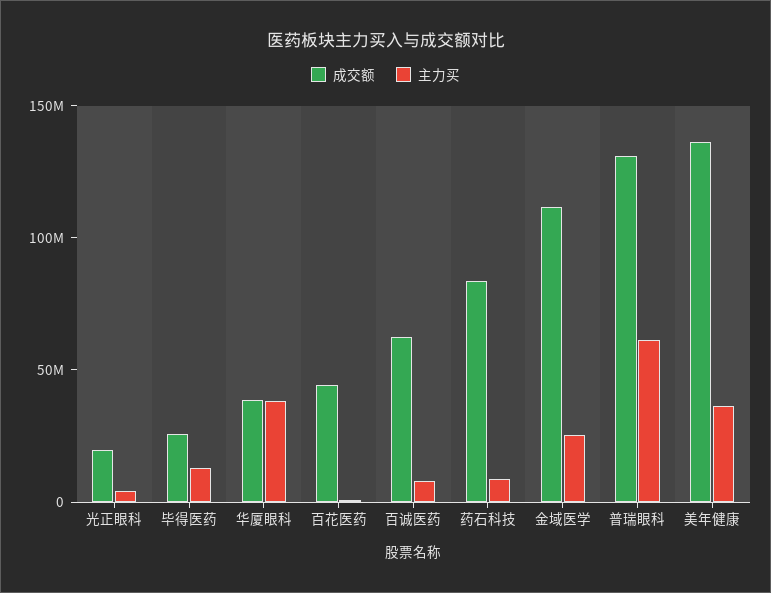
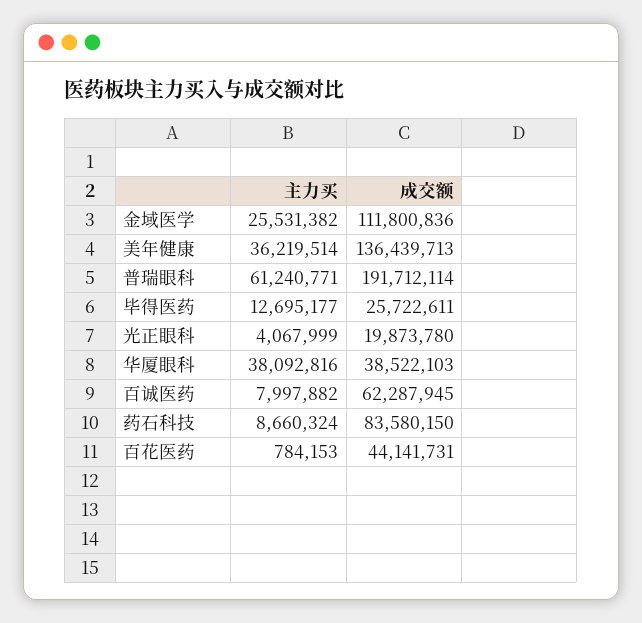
  {
    "成交额": {
      "光正眼科": 19873780,
      "毕得医药": 25722611,
      "华厦眼科": 38522103,
      "百花医药": 44141731,
      "百诚医药": 62287945,
      "药石科技": 83580150,
      "金域医学": 111800836,
-     "普瑞眼科": 130000000,
+     "普瑞眼科": 191712114,
      "美年健康": 136439713
    },
    "主力买": {
      "光正眼科": 4067999,
      "毕得医药": 12695177,
      "华厦眼科": 38092816,
      "百花医药": 784153,
      "百诚医药": 7997882,
      "药石科技": 8660324,
      "金域医学": 25531382,
      "普瑞眼科": 61240771,
      "美年健康": 36219514
    }
  }

